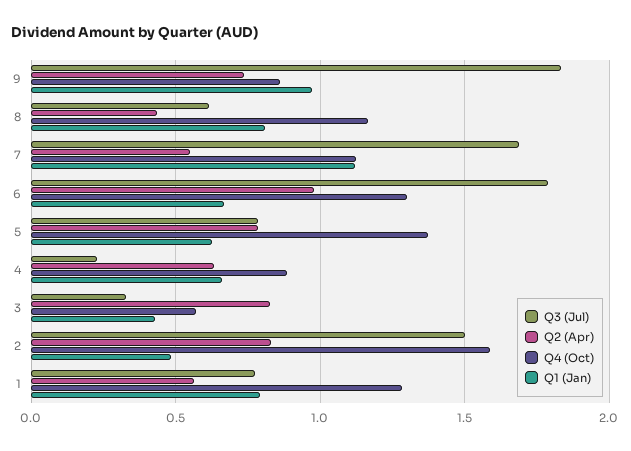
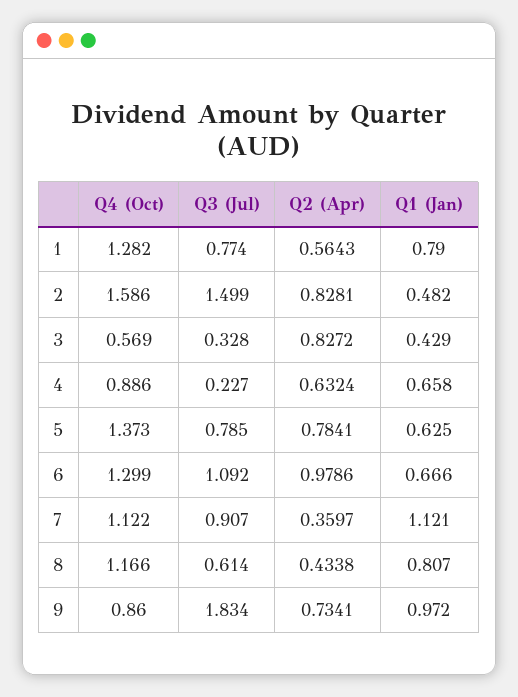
  {
    "Q3 (Jul)": {
      "9": 1.834,
      "8": 0.614,
-     "7": 1.7,
+     "7": 0.907,
-     "6": 1.8,
+     "6": 1.092,
      "5": 0.785,
      "4": 0.227,
      "3": 0.328,
      "2": 1.499,
      "1": 0.774
    },
    "Q2 (Apr)": {
      "9": 0.7341,
      "8": 0.4338,
-     "7": 0.55,
+     "7": 0.3597,
      "6": 0.9786,
      "5": 0.7841,
      "4": 0.6324,
      "3": 0.8272,
      "2": 0.8281,
      "1": 0.5643
    },
    "Q4 (Oct)": {
      "9": 0.86,
      "8": 1.166,
      "7": 1.122,
      "6": 1.299,
      "5": 1.373,
      "4": 0.886,
      "3": 0.569,
      "2": 1.586,
      "1": 1.282
    },
    "Q1 (Jan)": {
      "9": 0.972,
      "8": 0.807,
      "7": 1.121,
      "6": 0.666,
      "5": 0.625,
      "4": 0.658,
      "3": 0.429,
      "2": 0.482,
      "1": 0.79
    }
  }

